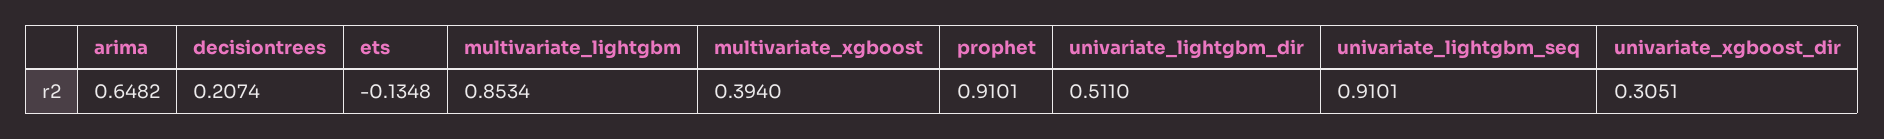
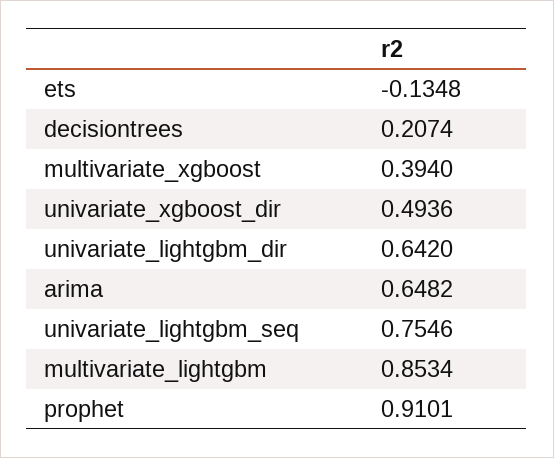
  {
    "arima": 0.6482,
    "decisiontrees": 0.2074,
    "ets": -0.1348,
    "multivariate_lightgbm": 0.8534,
    "multivariate_xgboost": 0.394,
    "prophet": 0.9101,
-   "univariate_lightgbm_dir": 0.511,
+   "univariate_lightgbm_dir": 0.642,
-   "univariate_lightgbm_seq": 0.9101,
+   "univariate_lightgbm_seq": 0.7546,
-   "univariate_xgboost_dir": 0.3051
+   "univariate_xgboost_dir": 0.4936
  }

